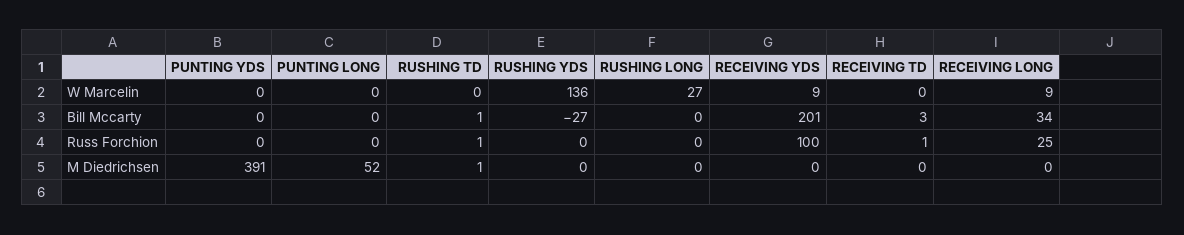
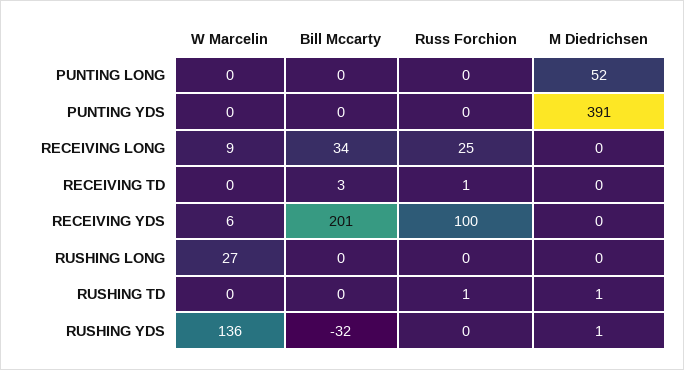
  {
    "PUNTING YDS": {
      "W Marcelin": 0,
      "Bill Mccarty": 0,
      "Russ Forchion": 0,
      "M Diedrichsen": 391
    },
    "PUNTING LONG": {
      "W Marcelin": 0,
      "Bill Mccarty": 0,
      "Russ Forchion": 0,
      "M Diedrichsen": 52
    },
    "RUSHING TD": {
      "W Marcelin": 0,
-     "Bill Mccarty": 1,
+     "Bill Mccarty": 0,
      "Russ Forchion": 1,
      "M Diedrichsen": 1
    },
    "RUSHING YDS": {
      "W Marcelin": 136,
-     "Bill Mccarty": -27,
+     "Bill Mccarty": -32,
      "Russ Forchion": 0,
-     "M Diedrichsen": 0
+     "M Diedrichsen": 1
    },
    "RUSHING LONG": {
      "W Marcelin": 27,
      "Bill Mccarty": 0,
      "Russ Forchion": 0,
      "M Diedrichsen": 0
    },
    "RECEIVING YDS": {
-     "W Marcelin": 9,
+     "W Marcelin": 6,
      "Bill Mccarty": 201,
      "Russ Forchion": 100,
      "M Diedrichsen": 0
    },
    "RECEIVING TD": {
      "W Marcelin": 0,
      "Bill Mccarty": 3,
      "Russ Forchion": 1,
      "M Diedrichsen": 0
    },
    "RECEIVING LONG": {
      "W Marcelin": 9,
      "Bill Mccarty": 34,
      "Russ Forchion": 25,
      "M Diedrichsen": 0
    }
  }

